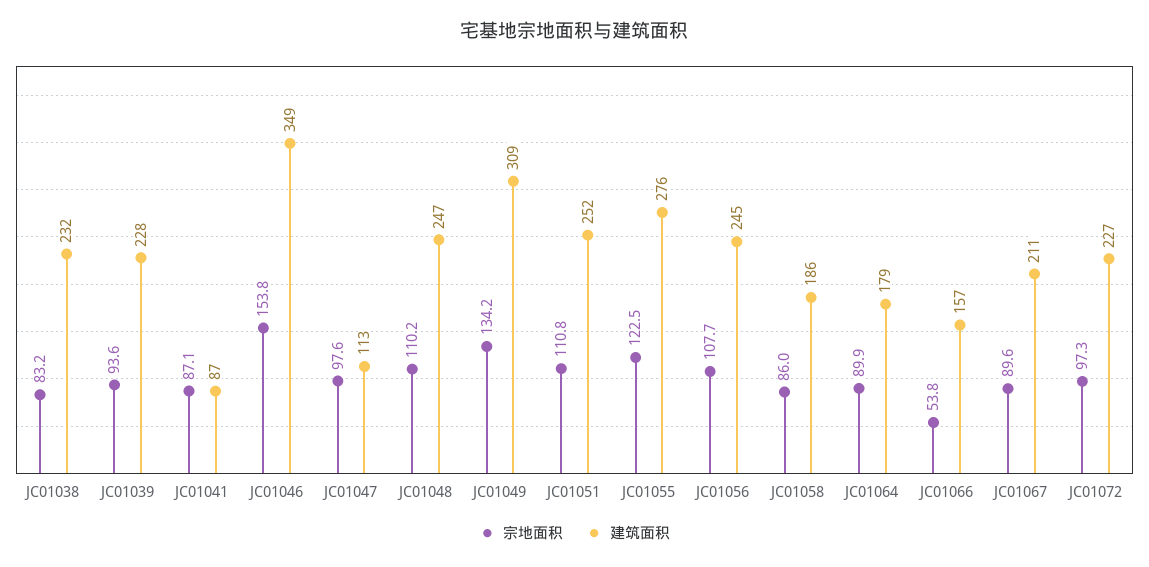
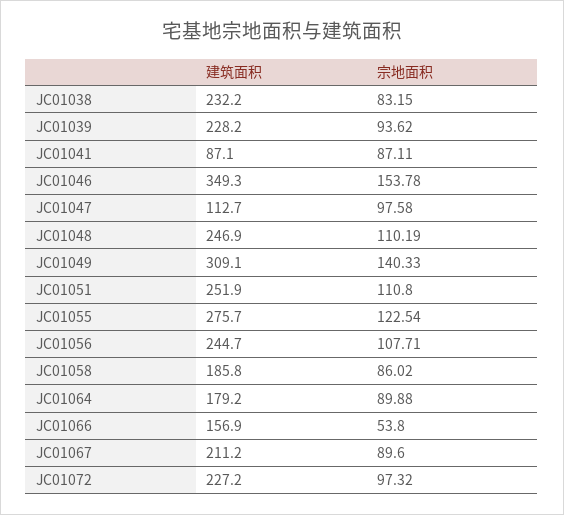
  {
    "宗地面积": {
      "JC01038": 83.15,
      "JC01039": 93.62,
      "JC01041": 87.11,
      "JC01046": 153.78,
      "JC01047": 97.58,
      "JC01048": 110.19,
-     "JC01049": 134.2,
+     "JC01049": 140.33,
      "JC01051": 110.8,
      "JC01055": 122.54,
      "JC01056": 107.71,
      "JC01058": 86.02,
      "JC01064": 89.88,
      "JC01066": 53.8,
      "JC01067": 89.6,
      "JC01072": 97.32
    },
    "建筑面积": {
      "JC01038": 232.2,
      "JC01039": 228.2,
      "JC01041": 87.1,
      "JC01046": 349.3,
      "JC01047": 112.7,
      "JC01048": 246.9,
      "JC01049": 309.1,
      "JC01051": 251.9,
      "JC01055": 275.7,
      "JC01056": 244.7,
      "JC01058": 185.8,
      "JC01064": 179.2,
      "JC01066": 156.9,
      "JC01067": 211.2,
      "JC01072": 227.2
    }
  }

